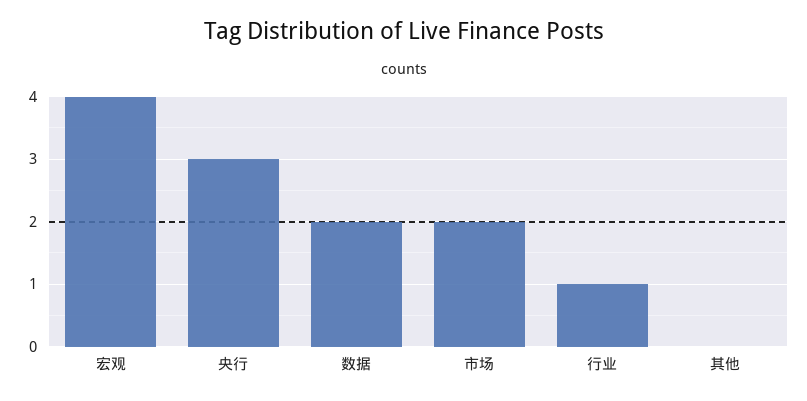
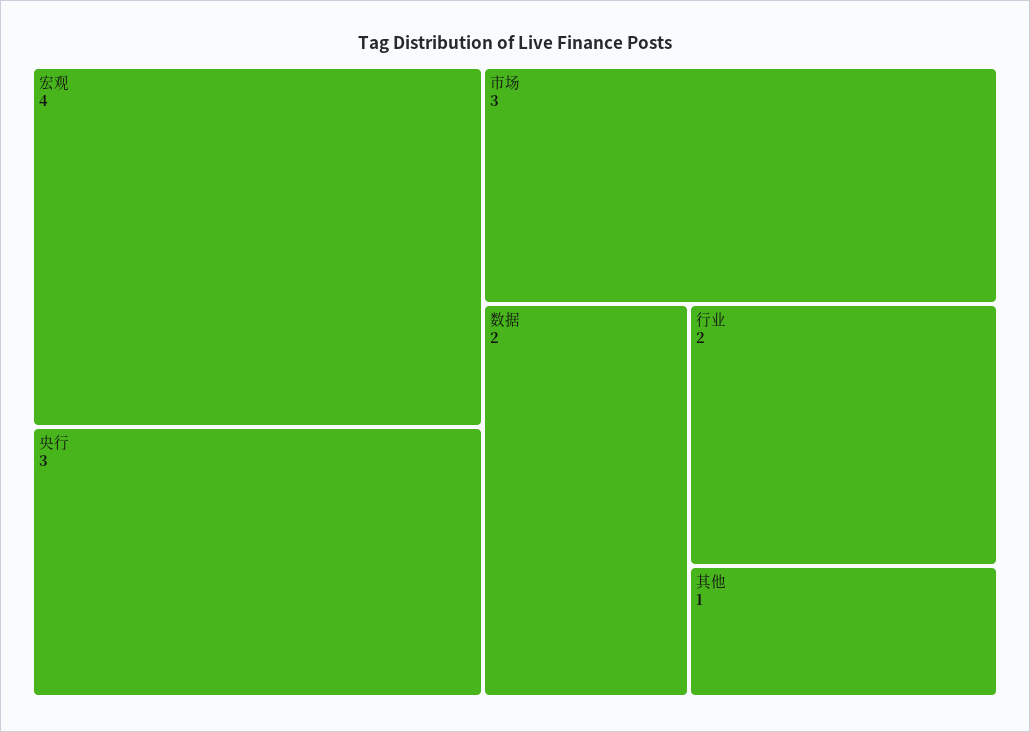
  {
    "宏观": 4,
    "央行": 3,
    "数据": 2,
-   "市场": 2,
+   "市场": 3,
-   "行业": 1,
+   "行业": 2,
-   "其他": 0
+   "其他": 1
  }

